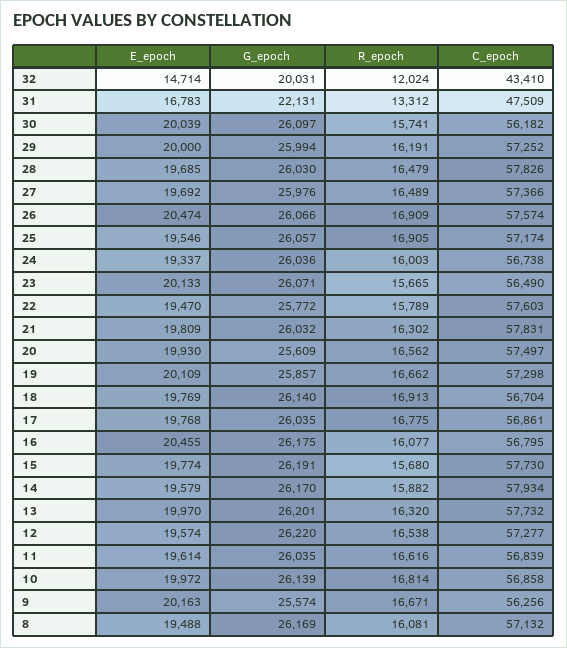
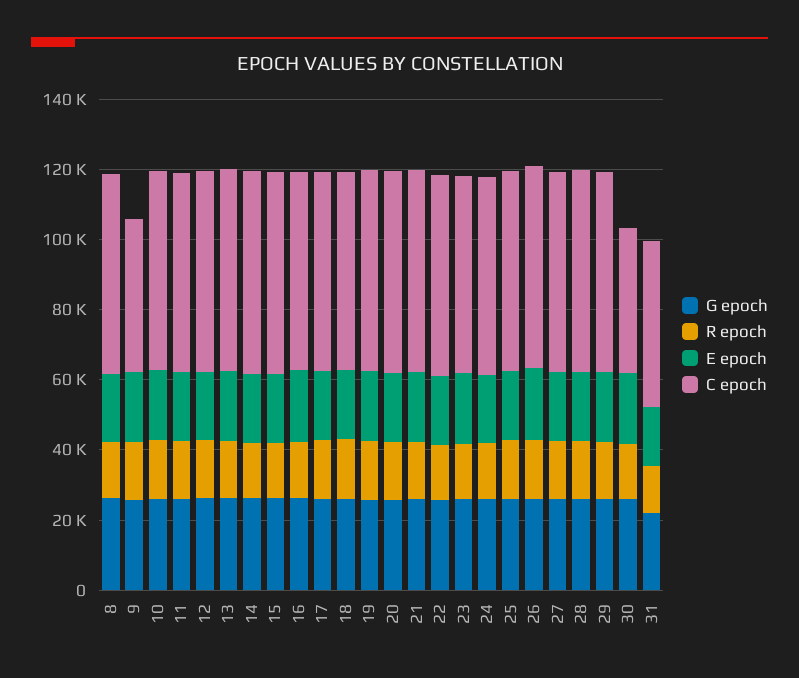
  {
    "E_epoch": {
-     "32": 14714,
      "31": 16783,
      "30": 20039,
      "29": 20000,
      "28": 19685,
      "27": 19692,
      "26": 20474,
      "25": 19546,
      "24": 19337,
      "23": 20133,
      "22": 19470,
      "21": 19809,
      "20": 19930,
      "19": 20109,
      "18": 19769,
      "17": 19768,
      "16": 20455,
      "15": 19774,
      "14": 19579,
      "13": 19970,
      "12": 19574,
      "11": 19614,
      "10": 19972,
      "9": 20163,
      "8": 19488
    },
    "G_epoch": {
-     "32": 20031,
      "31": 22131,
      "30": 26097,
      "29": 25994,
      "28": 26030,
      "27": 25976,
      "26": 26066,
      "25": 26057,
      "24": 26036,
      "23": 26071,
      "22": 25772,
      "21": 26032,
      "20": 25609,
      "19": 25857,
      "18": 26140,
      "17": 26035,
      "16": 26175,
      "15": 26191,
      "14": 26170,
      "13": 26201,
      "12": 26220,
      "11": 26035,
      "10": 26139,
      "9": 25574,
      "8": 26169
    },
    "R_epoch": {
-     "32": 12024,
      "31": 13312,
      "30": 15741,
      "29": 16191,
      "28": 16479,
      "27": 16489,
      "26": 16909,
      "25": 16905,
      "24": 16003,
      "23": 15665,
      "22": 15789,
      "21": 16302,
      "20": 16562,
      "19": 16662,
      "18": 16913,
      "17": 16775,
      "16": 16077,
      "15": 15680,
      "14": 15882,
      "13": 16320,
      "12": 16538,
      "11": 16616,
      "10": 16814,
      "9": 16671,
      "8": 16081
    },
    "C_epoch": {
-     "32": 43410,
      "31": 47509,
-     "30": 56182,
+     "30": 40000,
      "29": 57252,
      "28": 57826,
      "27": 57366,
      "26": 57574,
      "25": 57174,
      "24": 56738,
      "23": 56490,
      "22": 57603,
      "21": 57831,
      "20": 57497,
      "19": 57298,
      "18": 56704,
      "17": 56861,
      "16": 56795,
      "15": 57730,
      "14": 57934,
      "13": 57732,
      "12": 57277,
      "11": 56839,
      "10": 56858,
-     "9": 56256,
+     "9": 45000,
      "8": 57132
    }
  }

